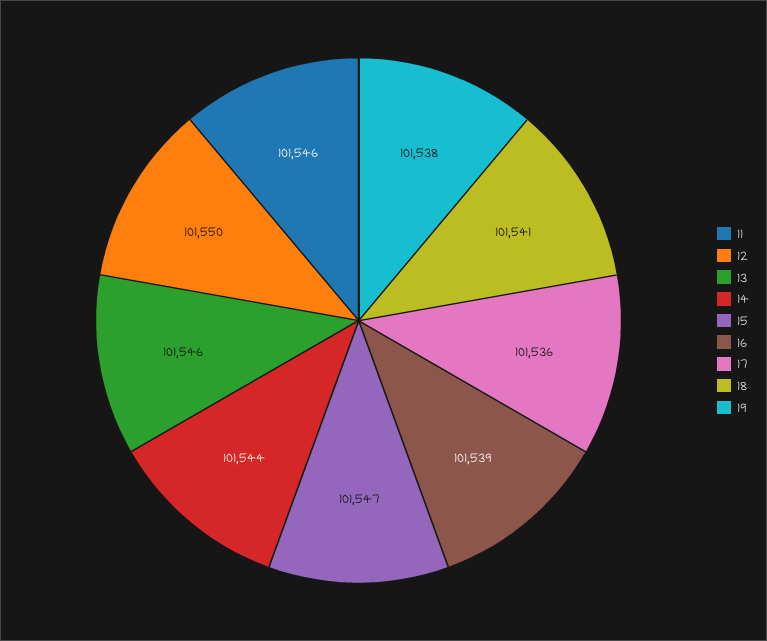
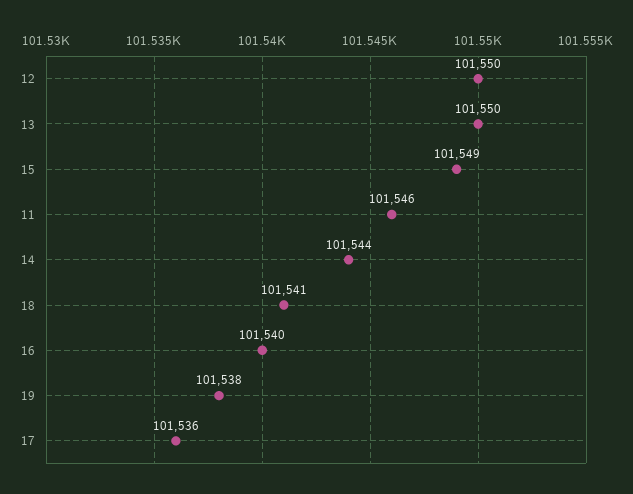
  {
    "11": 101546,
    "12": 101550,
-   "13": 101546,
+   "13": 101550,
    "14": 101544,
-   "15": 101547,
+   "15": 101549,
-   "16": 101539,
+   "16": 101540,
    "17": 101536,
    "18": 101541,
    "19": 101538
  }

